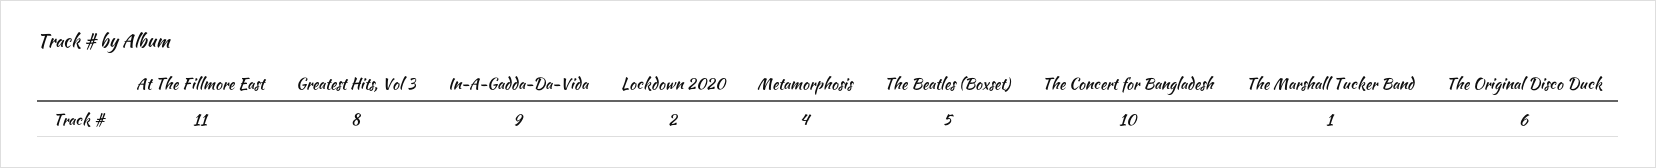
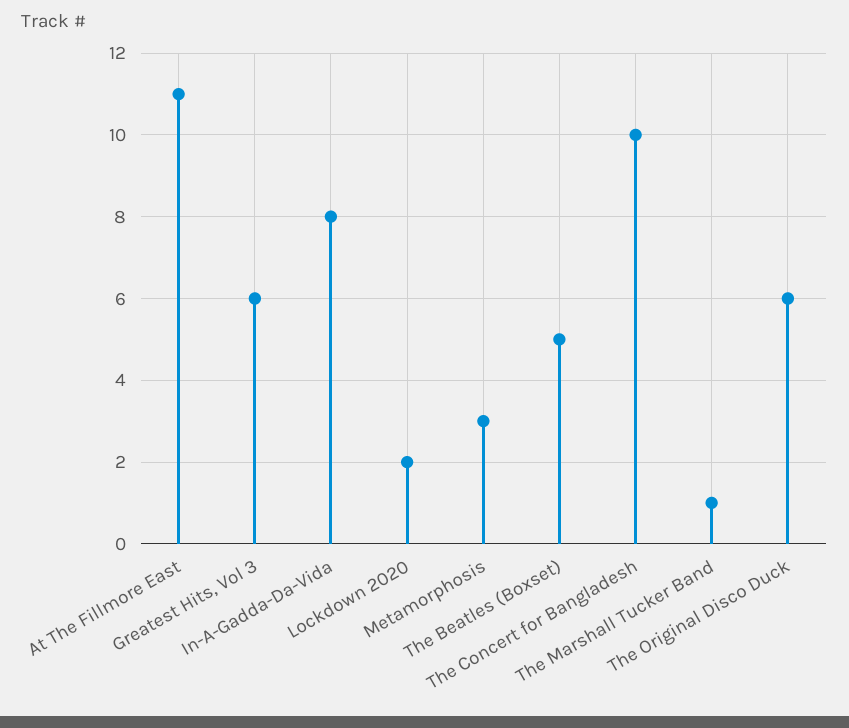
  {
    "At The Fillmore East": 11,
-   "Greatest Hits, Vol 3": 8,
+   "Greatest Hits, Vol 3": 6,
-   "In-A-Gadda-Da-Vida": 9,
+   "In-A-Gadda-Da-Vida": 8,
    "Lockdown 2020": 2,
-   "Metamorphosis": 4,
+   "Metamorphosis": 3,
    "The Beatles (Boxset)": 5,
    "The Concert for Bangladesh": 10,
    "The Marshall Tucker Band": 1,
    "The Original Disco Duck": 6
  }

